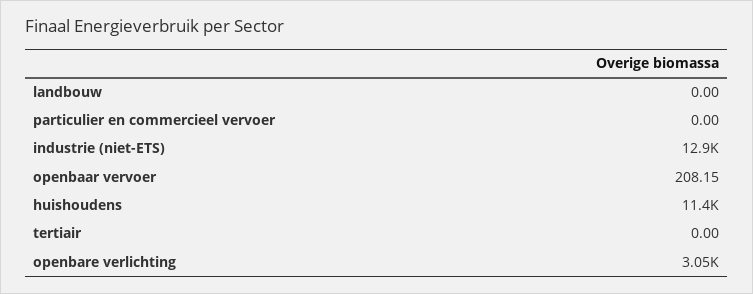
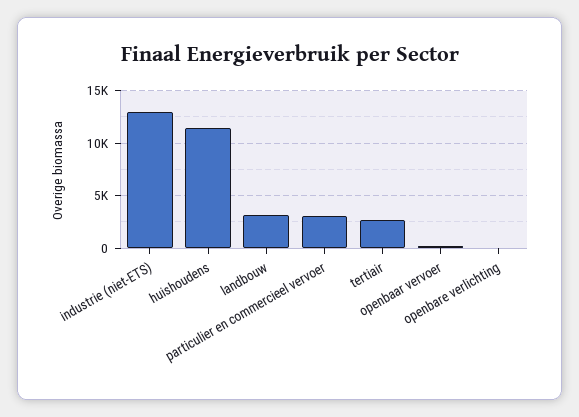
  {
-   "landbouw": 0,
+   "landbouw": 3000,
-   "particulier en commercieel vervoer": 0,
+   "particulier en commercieel vervoer": 3000,
    "industrie (niet-ETS)": 12900,
    "openbaar vervoer": 208.15,
    "huishoudens": 11400,
-   "tertiair": 0,
+   "tertiair": 3000,
-   "openbare verlichting": 3050
+   "openbare verlichting": 0
  }

